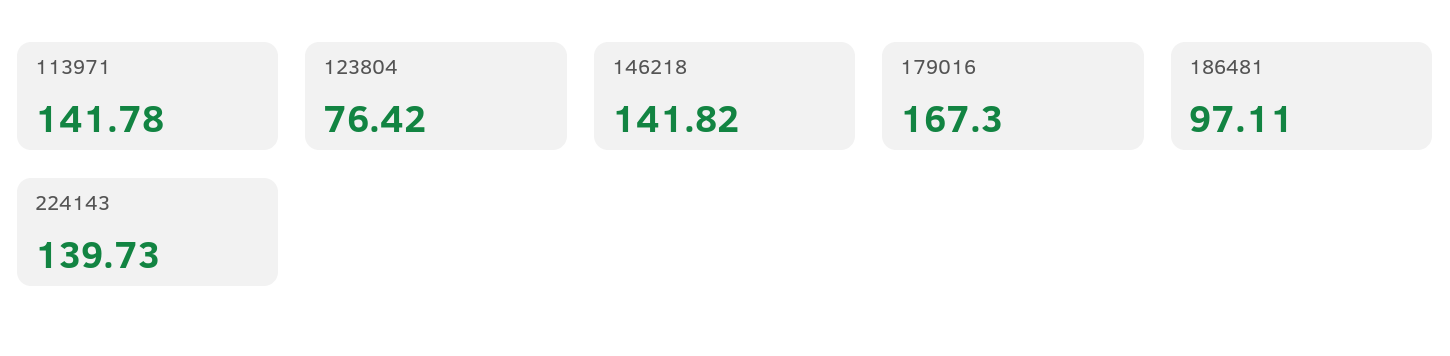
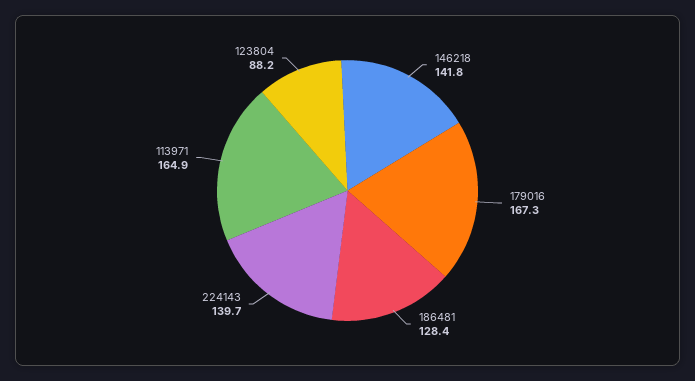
  {
-   "113971": 141.78,
+   "113971": 164.9,
-   "123804": 76.42,
+   "123804": 88.2,
    "146218": 141.82,
    "179016": 167.3,
-   "186481": 97.11,
+   "186481": 128.4,
    "224143": 139.73
  }

